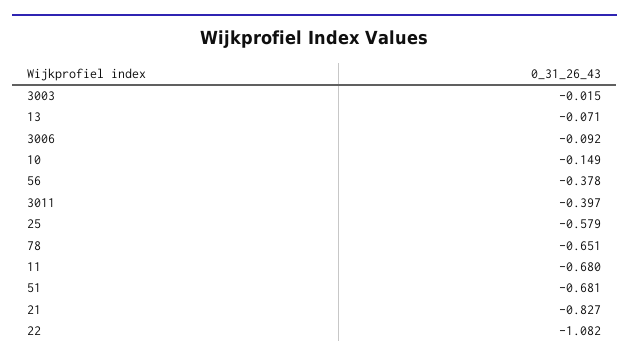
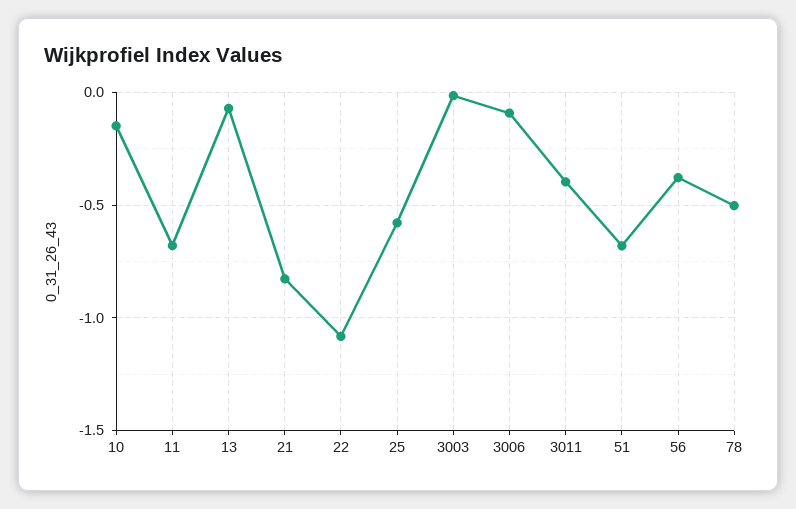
  {
    "3003": -0.015,
    "13": -0.071,
    "3006": -0.092,
    "10": -0.149,
    "56": -0.378,
    "3011": -0.397,
    "25": -0.579,
-   "78": -0.651,
+   "78": -0.5,
    "11": -0.68,
    "51": -0.681,
    "21": -0.827,
    "22": -1.082
  }

